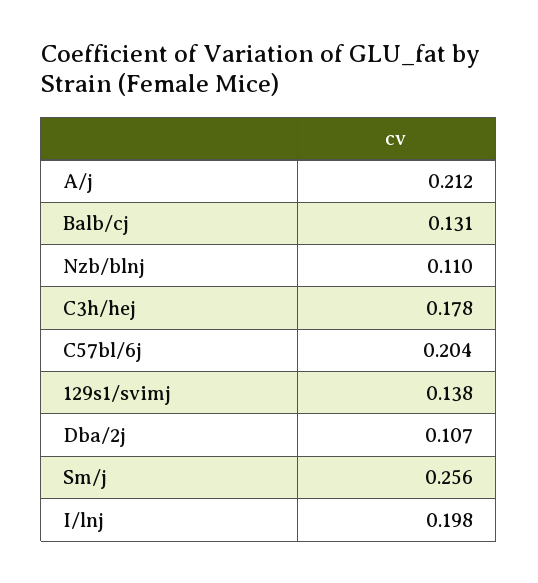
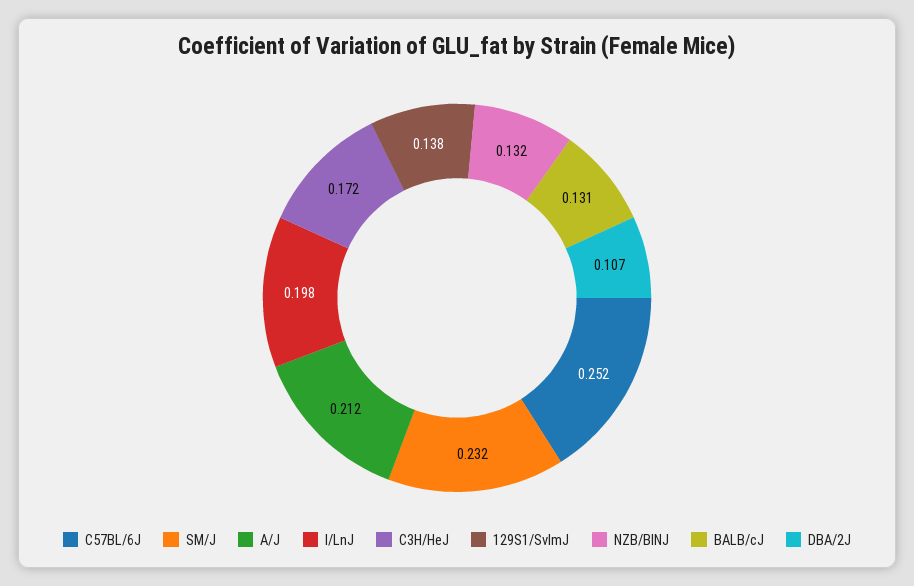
  {
    "A/j": 0.212,
    "Balb/cj": 0.131,
-   "Nzb/blnj": 0.11,
+   "Nzb/blnj": 0.132,
-   "C3h/hej": 0.178,
+   "C3h/hej": 0.172,
-   "C57bl/6j": 0.204,
+   "C57bl/6j": 0.252,
    "129s1/svimj": 0.138,
    "Dba/2j": 0.107,
-   "Sm/j": 0.256,
+   "Sm/j": 0.232,
    "I/lnj": 0.198
  }

